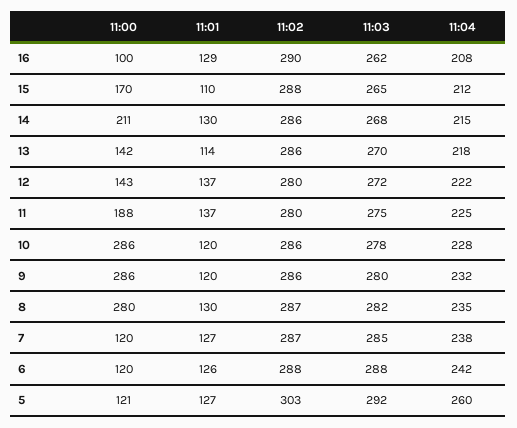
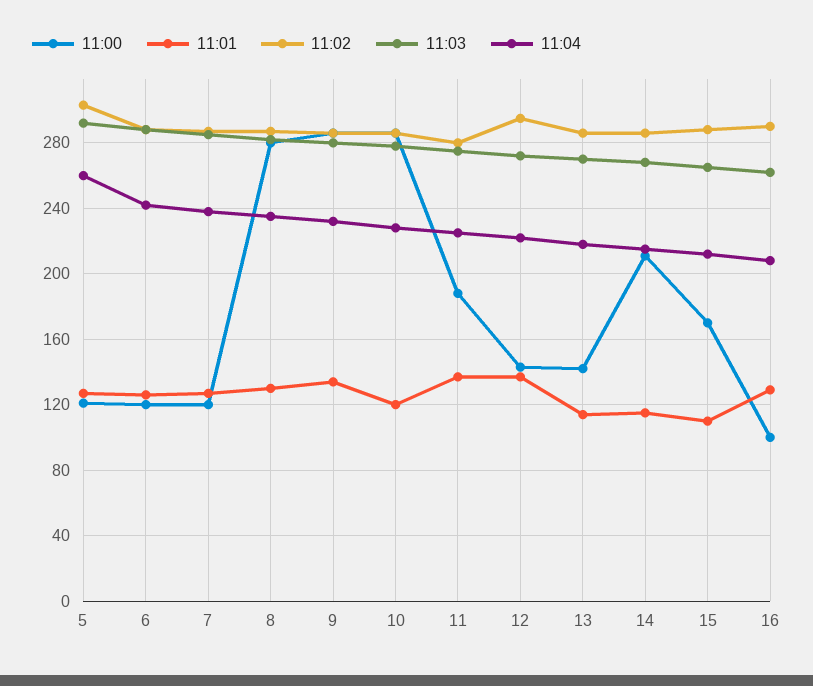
  {
    "11:00": {
      "16": 100,
      "15": 170,
      "14": 211,
      "13": 142,
      "12": 143,
      "11": 188,
      "10": 286,
      "9": 286,
      "8": 280,
      "7": 120,
      "6": 120,
      "5": 121
    },
    "11:01": {
      "16": 129,
      "15": 110,
-     "14": 130,
+     "14": 115,
      "13": 114,
      "12": 137,
      "11": 137,
      "10": 120,
-     "9": 120,
+     "9": 135,
      "8": 130,
      "7": 127,
      "6": 126,
      "5": 127
    },
    "11:02": {
      "16": 290,
      "15": 288,
      "14": 286,
      "13": 286,
-     "12": 280,
+     "12": 295,
      "11": 280,
      "10": 286,
      "9": 286,
      "8": 287,
      "7": 287,
      "6": 288,
      "5": 303
    },
    "11:03": {
      "16": 262,
      "15": 265,
      "14": 268,
      "13": 270,
      "12": 272,
      "11": 275,
      "10": 278,
      "9": 280,
      "8": 282,
      "7": 285,
      "6": 288,
      "5": 292
    },
    "11:04": {
      "16": 208,
      "15": 212,
      "14": 215,
      "13": 218,
      "12": 222,
      "11": 225,
      "10": 228,
      "9": 232,
      "8": 235,
      "7": 238,
      "6": 242,
      "5": 260
    }
  }

